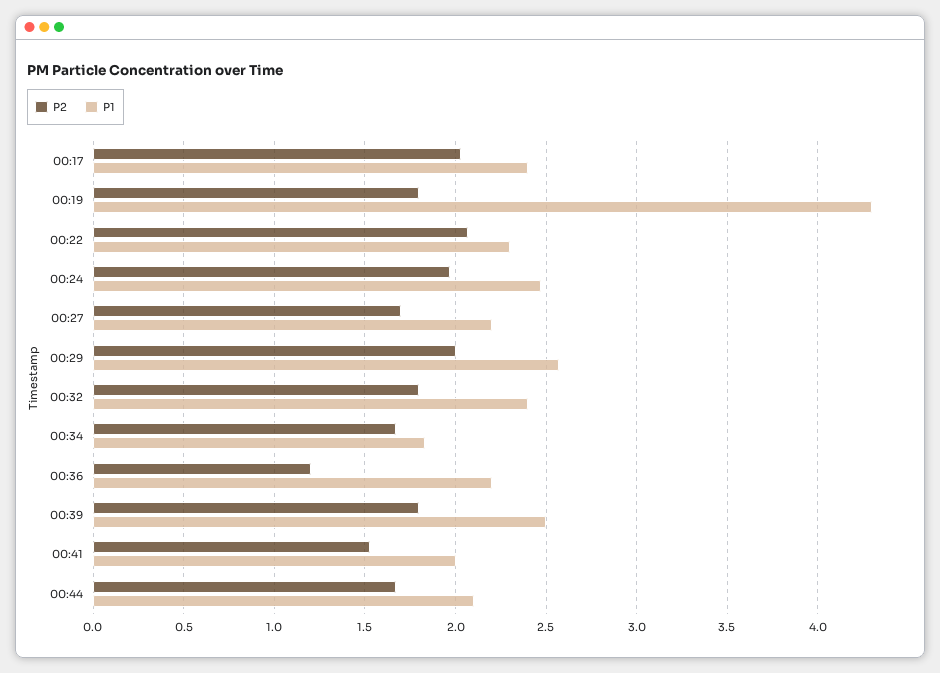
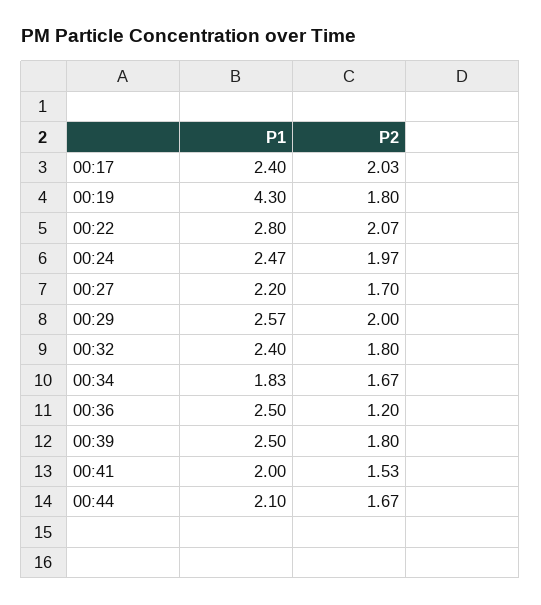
  {
    "P2": {
      "00:17": 2.03,
      "00:19": 1.8,
      "00:22": 2.07,
      "00:24": 1.97,
      "00:27": 1.7,
      "00:29": 2,
      "00:32": 1.8,
      "00:34": 1.67,
      "00:36": 1.2,
      "00:39": 1.8,
      "00:41": 1.53,
      "00:44": 1.67
    },
    "P1": {
      "00:17": 2.4,
      "00:19": 4.3,
-     "00:22": 2.3,
+     "00:22": 2.8,
      "00:24": 2.47,
      "00:27": 2.2,
      "00:29": 2.57,
      "00:32": 2.4,
      "00:34": 1.83,
-     "00:36": 2.2,
+     "00:36": 2.5,
      "00:39": 2.5,
      "00:41": 2,
      "00:44": 2.1
    }
  }

